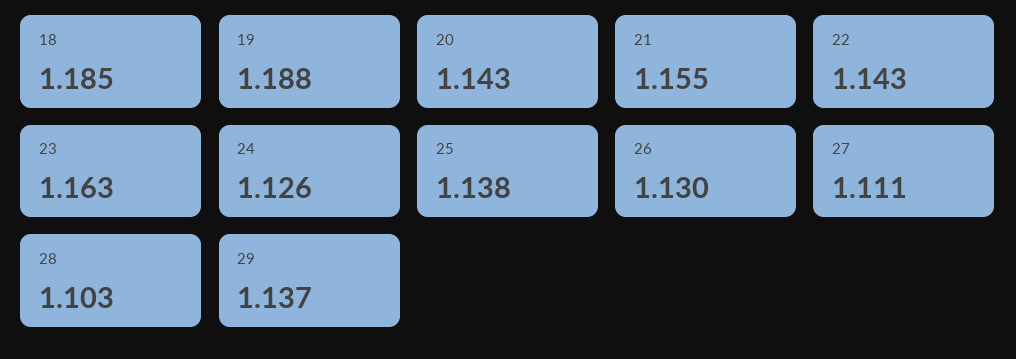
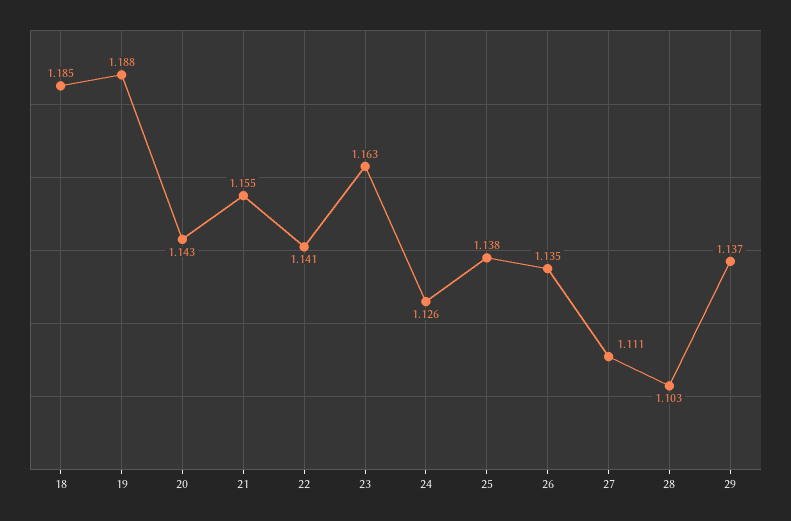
  {
    "18": 1.185,
    "19": 1.188,
    "20": 1.143,
    "21": 1.155,
-   "22": 1.143,
+   "22": 1.141,
    "23": 1.163,
    "24": 1.126,
    "25": 1.138,
-   "26": 1.13,
+   "26": 1.135,
    "27": 1.111,
    "28": 1.103,
    "29": 1.137
  }

